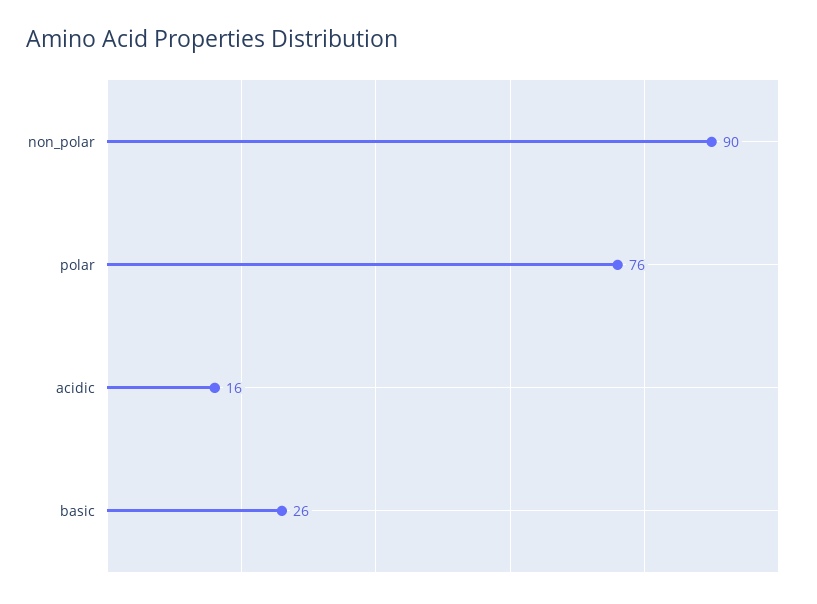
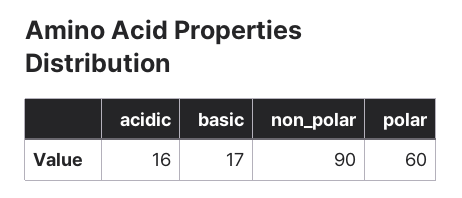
  {
    "non_polar": 90,
-   "polar": 76,
+   "polar": 60,
    "acidic": 16,
-   "basic": 26
+   "basic": 17
  }

